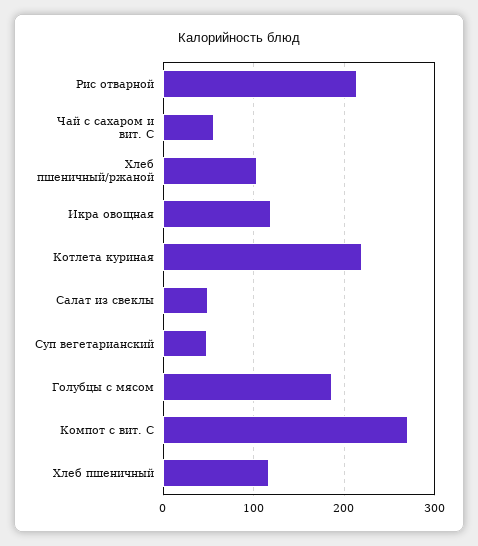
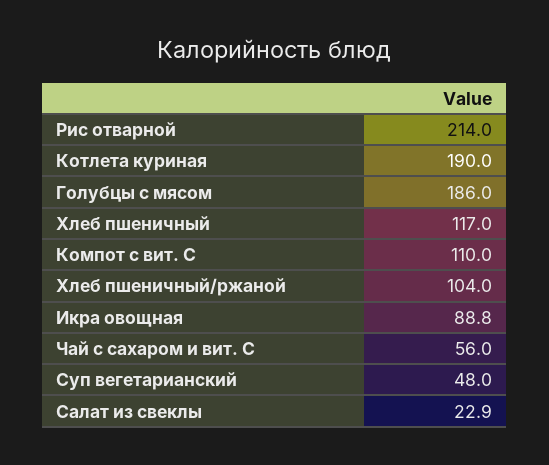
  {
    "Рис отварной": 214,
    "Чай с сахаром и вит. С": 56,
    "Хлеб пшеничный/ржаной": 104,
-   "Икра овощная": 120,
+   "Икра овощная": 88.8,
-   "Котлета куриная": 220,
+   "Котлета куриная": 190,
-   "Салат из свеклы": 50,
+   "Салат из свеклы": 22.9,
    "Суп вегетарианский": 48,
    "Голубцы с мясом": 186,
-   "Компот с вит. С": 270,
+   "Компот с вит. С": 110,
    "Хлеб пшеничный": 117
  }

